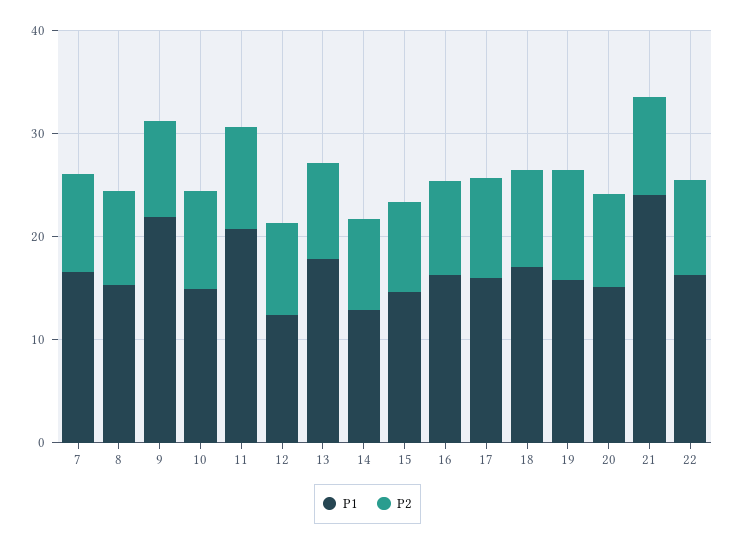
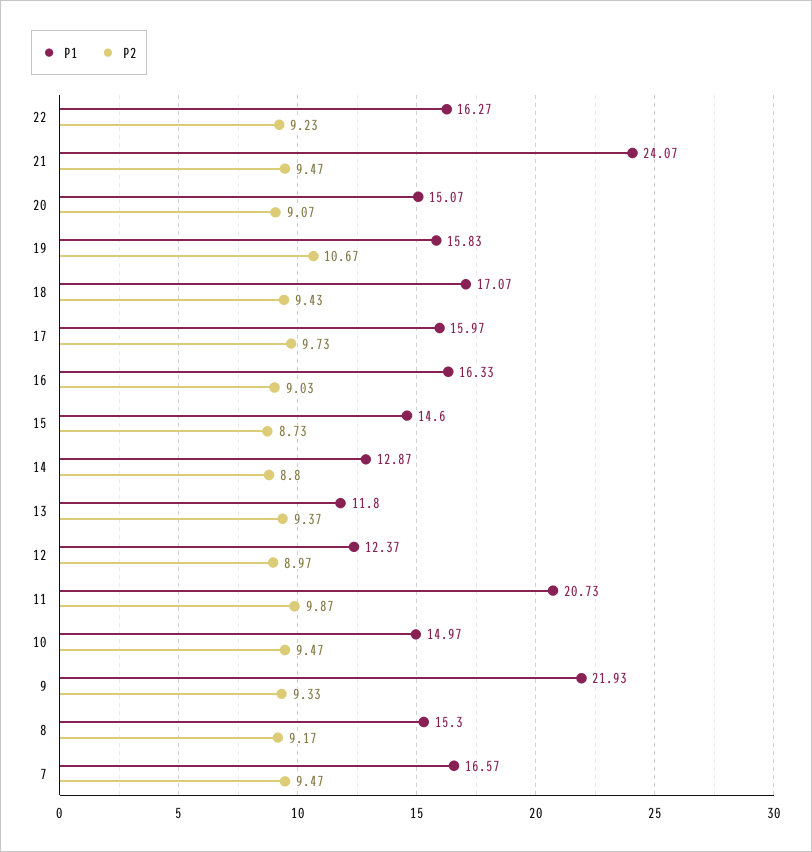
  {
    "P1": {
      "7": 16.57,
      "8": 15.3,
      "9": 21.93,
      "10": 14.97,
      "11": 20.73,
      "12": 12.37,
-     "13": 18,
+     "13": 11.8,
      "14": 12.87,
      "15": 14.6,
      "16": 16.33,
      "17": 15.97,
      "18": 17.07,
      "19": 15.83,
      "20": 15.07,
      "21": 24.07,
      "22": 16.27
    },
    "P2": {
      "7": 9.47,
      "8": 9.17,
      "9": 9.33,
      "10": 9.47,
      "11": 9.87,
      "12": 8.97,
      "13": 9.37,
      "14": 8.8,
      "15": 8.73,
      "16": 9.03,
      "17": 9.73,
      "18": 9.43,
      "19": 10.67,
      "20": 9.07,
      "21": 9.47,
      "22": 9.23
    }
  }

